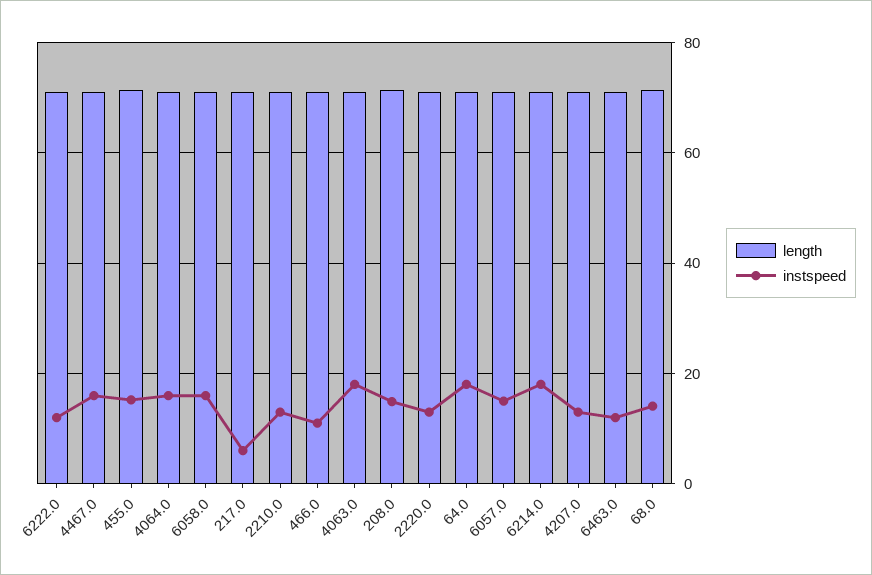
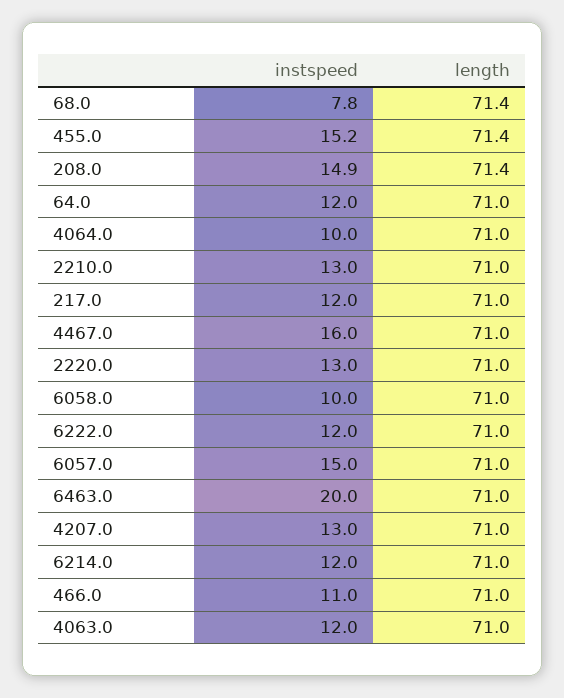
  {
    "length": {
      "6222.0": 71,
      "4467.0": 71,
      "455.0": 71.4,
      "4064.0": 71,
      "6058.0": 71,
      "217.0": 71,
      "2210.0": 71,
      "466.0": 71,
      "4063.0": 71,
      "208.0": 71.4,
      "2220.0": 71,
      "64.0": 71,
      "6057.0": 71,
      "6214.0": 71,
      "4207.0": 71,
      "6463.0": 71,
      "68.0": 71.4
    },
    "instspeed": {
      "6222.0": 12,
      "4467.0": 16,
      "455.0": 15.2,
-     "4064.0": 16,
+     "4064.0": 10,
-     "6058.0": 16,
+     "6058.0": 10,
-     "217.0": 6,
+     "217.0": 12,
      "2210.0": 13,
      "466.0": 11,
-     "4063.0": 18,
+     "4063.0": 12,
      "208.0": 14.9,
      "2220.0": 13,
-     "64.0": 18,
+     "64.0": 12,
      "6057.0": 15,
-     "6214.0": 18,
+     "6214.0": 12,
      "4207.0": 13,
-     "6463.0": 12,
+     "6463.0": 20,
-     "68.0": 14
+     "68.0": 7.8
    }
  }

